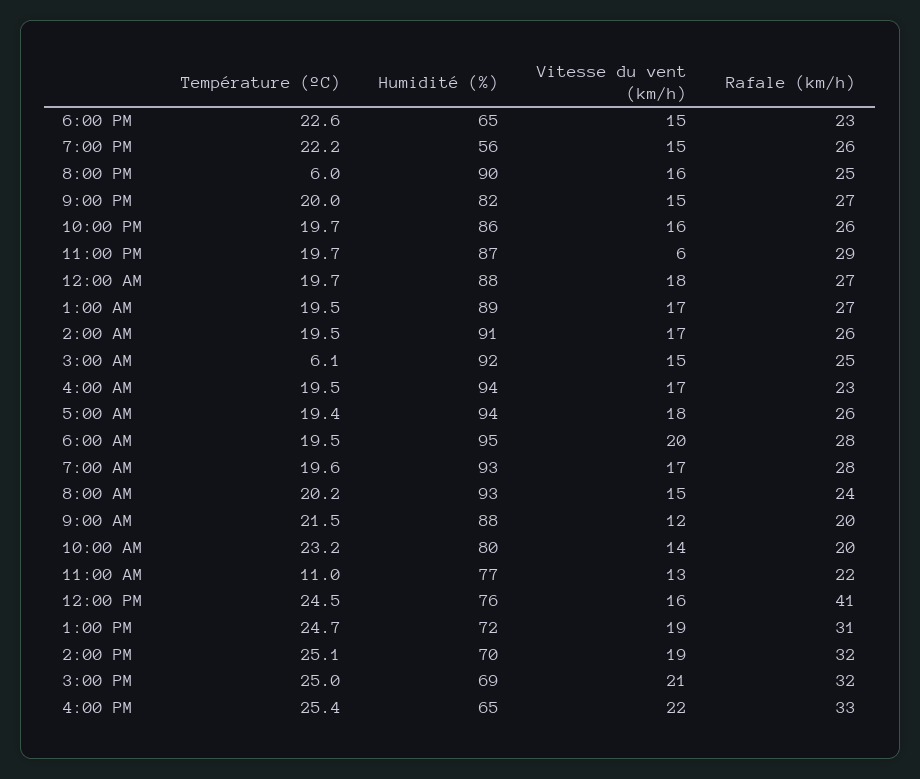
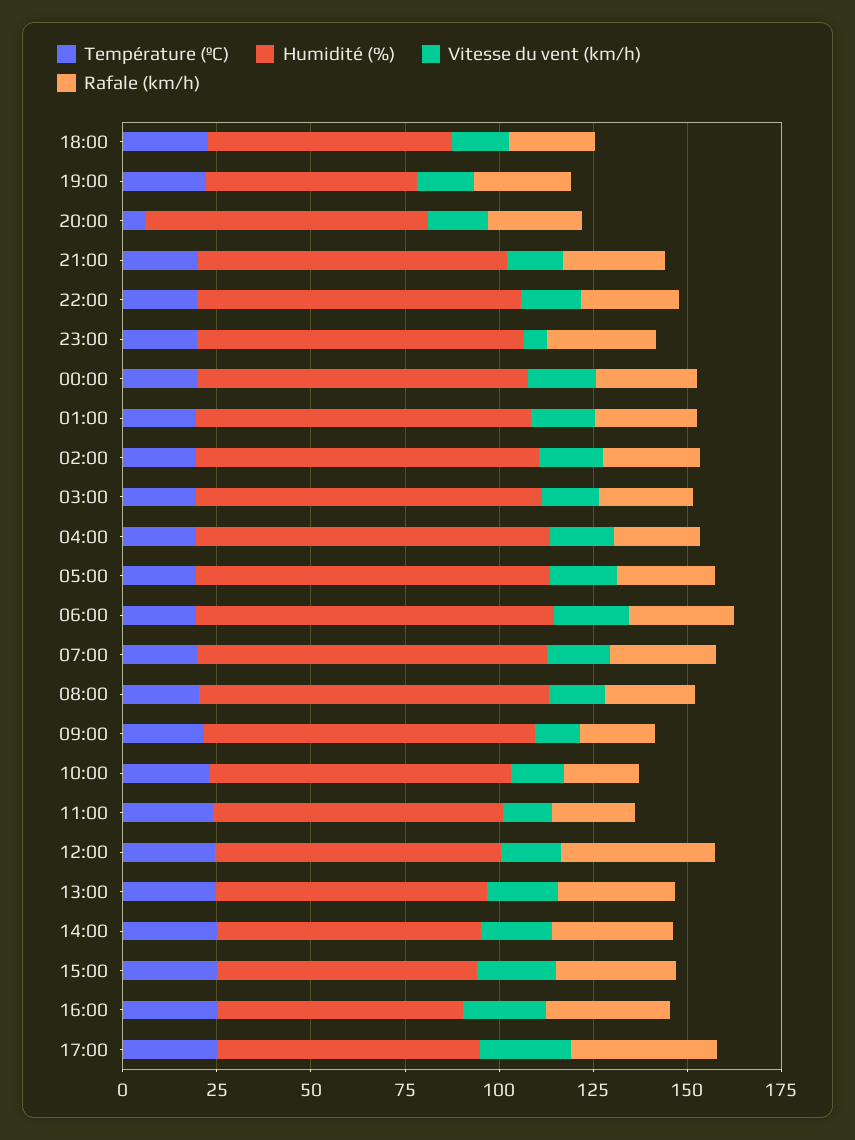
  {
    "Température (ºC)": {
      "6:00 PM": 22.6,
      "7:00 PM": 22.2,
      "8:00 PM": 6,
      "9:00 PM": 20,
      "10:00 PM": 19.7,
      "11:00 PM": 19.7,
      "12:00 AM": 19.7,
      "1:00 AM": 19.5,
      "2:00 AM": 19.5,
-     "3:00 AM": 6.1,
+     "3:00 AM": 20,
      "4:00 AM": 19.5,
      "5:00 AM": 19.4,
      "6:00 AM": 19.5,
      "7:00 AM": 19.6,
      "8:00 AM": 20.2,
      "9:00 AM": 21.5,
      "10:00 AM": 23.2,
-     "11:00 AM": 11,
+     "11:00 AM": 25,
      "12:00 PM": 24.5,
      "1:00 PM": 24.7,
      "2:00 PM": 25.1,
      "3:00 PM": 25,
-     "4:00 PM": 25.4
+     "4:00 PM": 25.4,
+     "17:00": 25
    },
    "Humidité (%)": {
      "6:00 PM": 65,
      "7:00 PM": 56,
-     "8:00 PM": 90,
+     "8:00 PM": 75,
      "9:00 PM": 82,
      "10:00 PM": 86,
      "11:00 PM": 87,
      "12:00 AM": 88,
      "1:00 AM": 89,
      "2:00 AM": 91,
      "3:00 AM": 92,
      "4:00 AM": 94,
      "5:00 AM": 94,
      "6:00 AM": 95,
      "7:00 AM": 93,
      "8:00 AM": 93,
      "9:00 AM": 88,
      "10:00 AM": 80,
      "11:00 AM": 77,
      "12:00 PM": 76,
      "1:00 PM": 72,
      "2:00 PM": 70,
      "3:00 PM": 69,
-     "4:00 PM": 65
+     "4:00 PM": 65,
+     "17:00": 70
    },
    "Vitesse du vent (km/h)": {
      "6:00 PM": 15,
      "7:00 PM": 15,
      "8:00 PM": 16,
      "9:00 PM": 15,
      "10:00 PM": 16,
      "11:00 PM": 6,
      "12:00 AM": 18,
      "1:00 AM": 17,
      "2:00 AM": 17,
      "3:00 AM": 15,
      "4:00 AM": 17,
      "5:00 AM": 18,
      "6:00 AM": 20,
      "7:00 AM": 17,
      "8:00 AM": 15,
      "9:00 AM": 12,
      "10:00 AM": 14,
      "11:00 AM": 13,
      "12:00 PM": 16,
      "1:00 PM": 19,
      "2:00 PM": 19,
      "3:00 PM": 21,
-     "4:00 PM": 22
+     "4:00 PM": 22,
+     "17:00": 25
    },
    "Rafale (km/h)": {
      "6:00 PM": 23,
      "7:00 PM": 26,
      "8:00 PM": 25,
      "9:00 PM": 27,
      "10:00 PM": 26,
      "11:00 PM": 29,
      "12:00 AM": 27,
      "1:00 AM": 27,
      "2:00 AM": 26,
      "3:00 AM": 25,
      "4:00 AM": 23,
      "5:00 AM": 26,
      "6:00 AM": 28,
      "7:00 AM": 28,
      "8:00 AM": 24,
      "9:00 AM": 20,
      "10:00 AM": 20,
      "11:00 AM": 22,
      "12:00 PM": 41,
      "1:00 PM": 31,
      "2:00 PM": 32,
      "3:00 PM": 32,
-     "4:00 PM": 33
+     "4:00 PM": 33,
+     "17:00": 40
    }
  }

